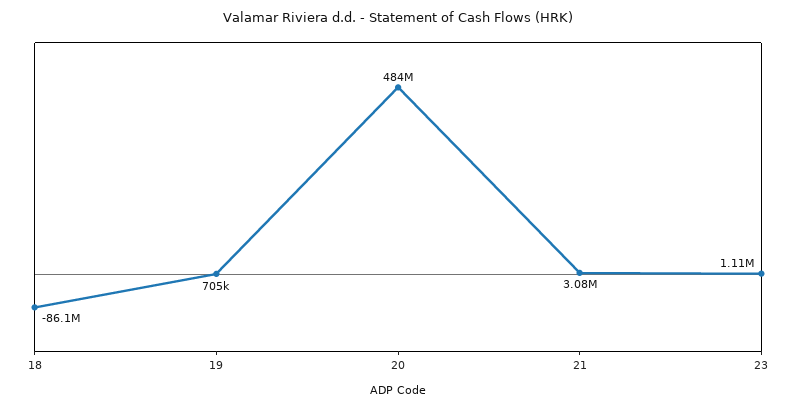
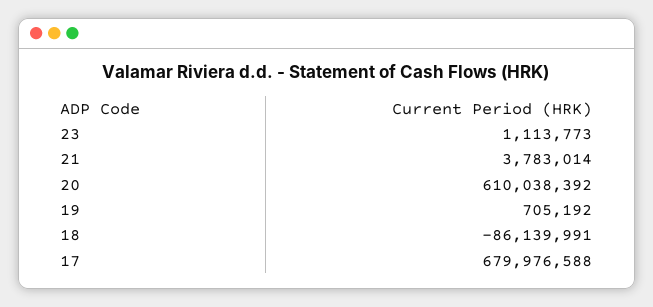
  {
    "18": -86139991,
    "19": 705192,
-   "20": 484000000,
+   "20": 610038392,
-   "21": 3080000,
+   "21": 3783014,
-   "23": 1113773
+   "23": 1113773,
+   "17": 679976588
  }

